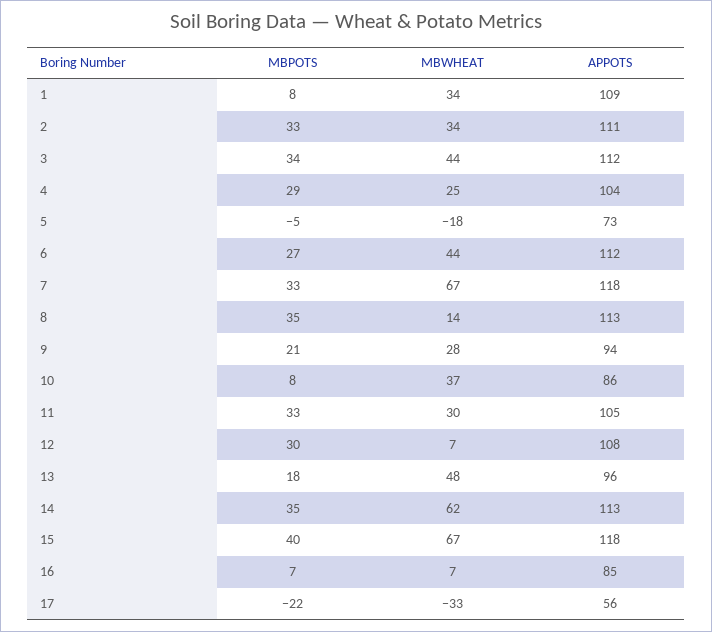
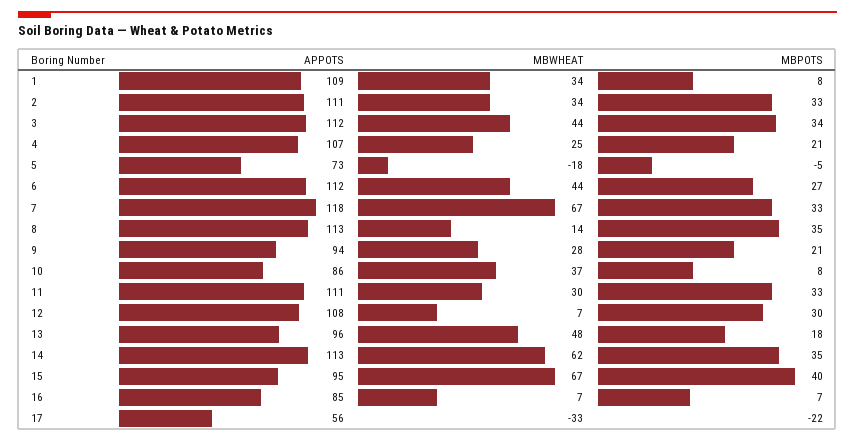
  {
    "MBPOTS": {
      "1": 8,
      "2": 33,
      "3": 34,
-     "4": 29,
+     "4": 21,
      "5": -5,
      "6": 27,
      "7": 33,
      "8": 35,
      "9": 21,
      "10": 8,
      "11": 33,
      "12": 30,
      "13": 18,
      "14": 35,
      "15": 40,
      "16": 7,
      "17": -22
    },
    "MBWHEAT": {
      "1": 34,
      "2": 34,
      "3": 44,
      "4": 25,
      "5": -18,
      "6": 44,
      "7": 67,
      "8": 14,
      "9": 28,
      "10": 37,
      "11": 30,
      "12": 7,
      "13": 48,
      "14": 62,
      "15": 67,
      "16": 7,
      "17": -33
    },
    "APPOTS": {
      "1": 109,
      "2": 111,
      "3": 112,
-     "4": 104,
+     "4": 107,
      "5": 73,
      "6": 112,
      "7": 118,
      "8": 113,
      "9": 94,
      "10": 86,
-     "11": 105,
+     "11": 111,
      "12": 108,
      "13": 96,
      "14": 113,
-     "15": 118,
+     "15": 95,
      "16": 85,
      "17": 56
    }
  }

